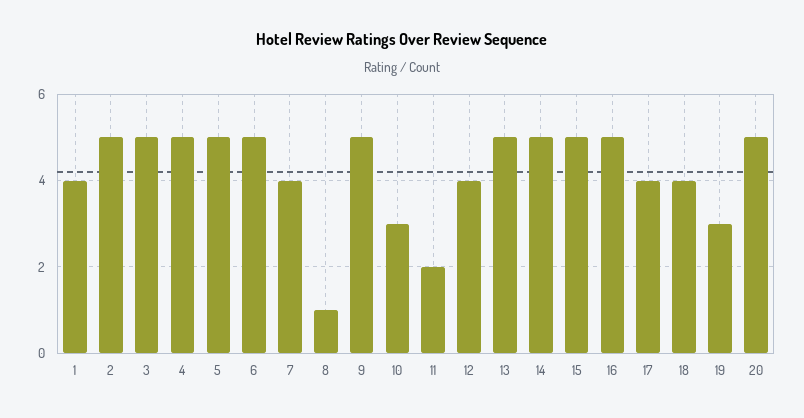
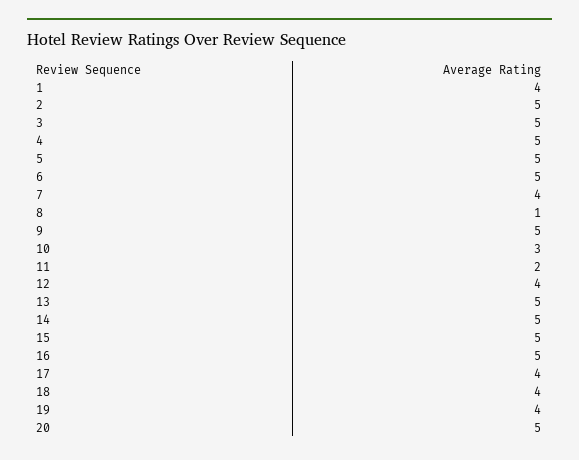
  {
    "1": 4,
    "2": 5,
    "3": 5,
    "4": 5,
    "5": 5,
    "6": 5,
    "7": 4,
    "8": 1,
    "9": 5,
    "10": 3,
    "11": 2,
    "12": 4,
    "13": 5,
    "14": 5,
    "15": 5,
    "16": 5,
    "17": 4,
    "18": 4,
-   "19": 3,
+   "19": 4,
    "20": 5
  }

